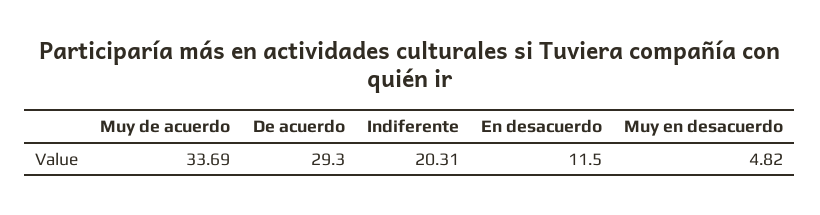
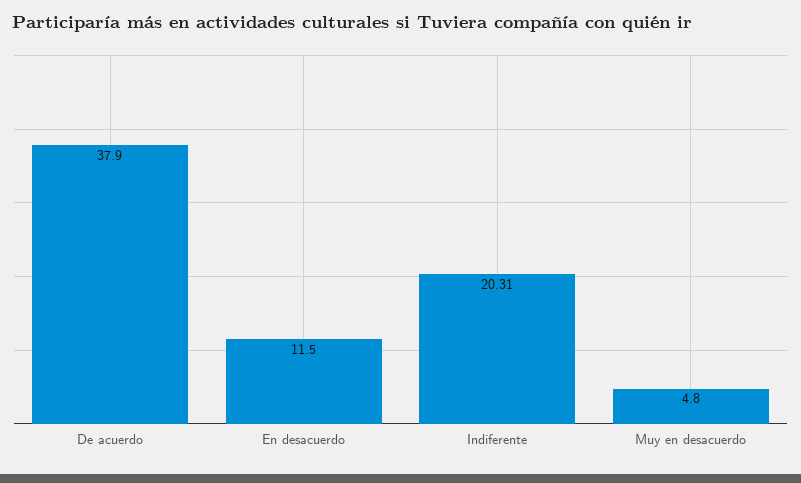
  {
-   "Muy de acuerdo": 33.69,
-   "De acuerdo": 29.3,
+   "De acuerdo": 37.9,
    "Indiferente": 20.31,
    "En desacuerdo": 11.5,
-   "Muy en desacuerdo": 4.82
+   "Muy en desacuerdo": 4.8
  }

